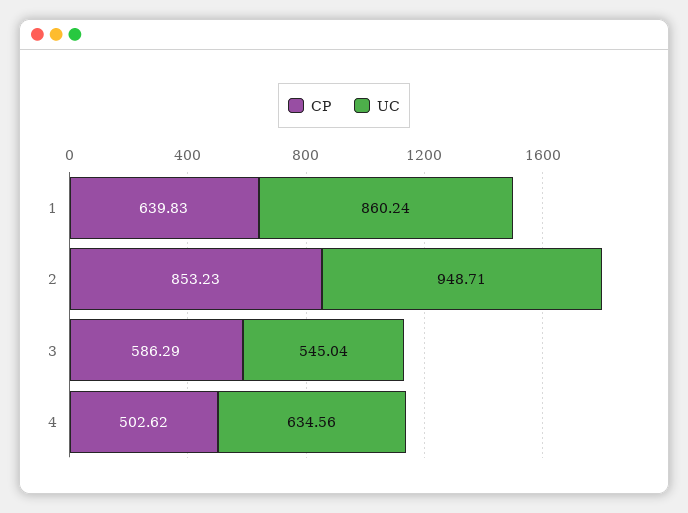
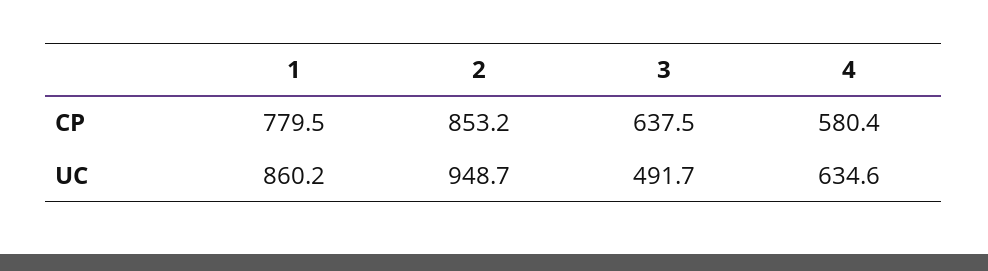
  {
    "CP": {
-     "1": 639.83,
+     "1": 779.5,
      "2": 853.23,
-     "3": 586.29,
+     "3": 637.5,
-     "4": 502.62
+     "4": 580.4
    },
    "UC": {
      "1": 860.24,
      "2": 948.71,
-     "3": 545.04,
+     "3": 491.7,
      "4": 634.56
    }
  }

